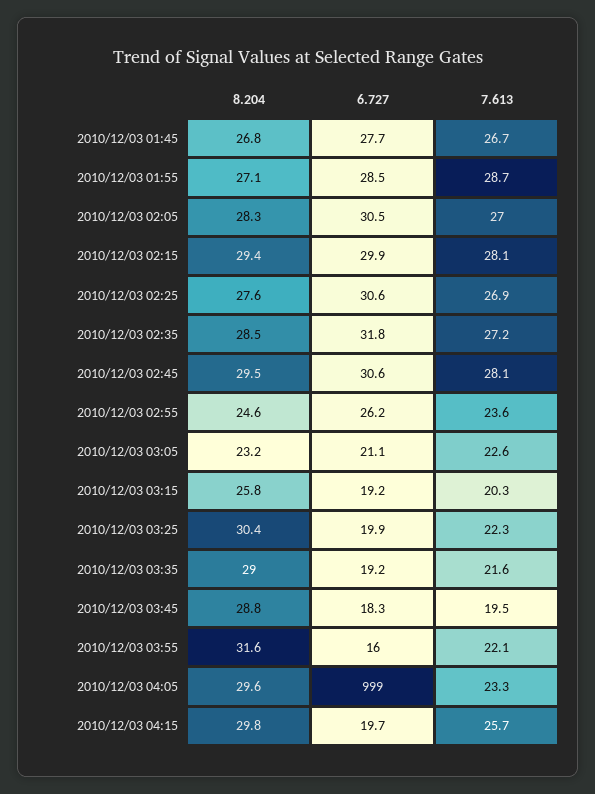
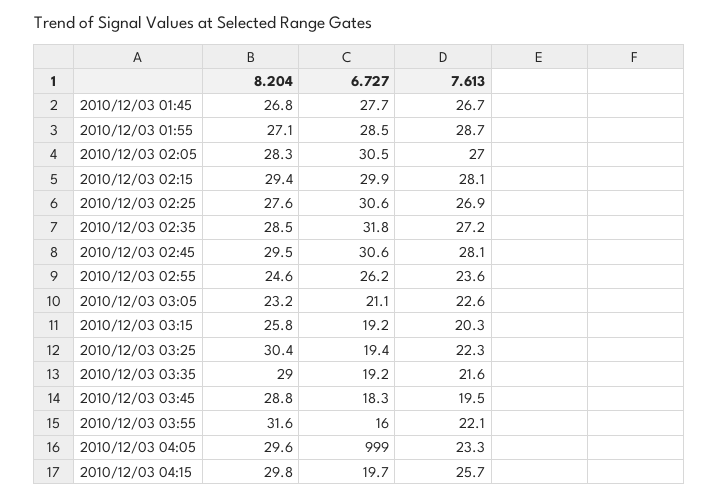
  {
    "8.204": {
      "2010/12/03 01:45": 26.8,
      "2010/12/03 01:55": 27.1,
      "2010/12/03 02:05": 28.3,
      "2010/12/03 02:15": 29.4,
      "2010/12/03 02:25": 27.6,
      "2010/12/03 02:35": 28.5,
      "2010/12/03 02:45": 29.5,
      "2010/12/03 02:55": 24.6,
      "2010/12/03 03:05": 23.2,
      "2010/12/03 03:15": 25.8,
      "2010/12/03 03:25": 30.4,
      "2010/12/03 03:35": 29,
      "2010/12/03 03:45": 28.8,
      "2010/12/03 03:55": 31.6,
      "2010/12/03 04:05": 29.6,
      "2010/12/03 04:15": 29.8
    },
    "6.727": {
      "2010/12/03 01:45": 27.7,
      "2010/12/03 01:55": 28.5,
      "2010/12/03 02:05": 30.5,
      "2010/12/03 02:15": 29.9,
      "2010/12/03 02:25": 30.6,
      "2010/12/03 02:35": 31.8,
      "2010/12/03 02:45": 30.6,
      "2010/12/03 02:55": 26.2,
      "2010/12/03 03:05": 21.1,
      "2010/12/03 03:15": 19.2,
-     "2010/12/03 03:25": 19.9,
+     "2010/12/03 03:25": 19.4,
      "2010/12/03 03:35": 19.2,
      "2010/12/03 03:45": 18.3,
      "2010/12/03 03:55": 16,
      "2010/12/03 04:05": 999,
      "2010/12/03 04:15": 19.7
    },
    "7.613": {
      "2010/12/03 01:45": 26.7,
      "2010/12/03 01:55": 28.7,
      "2010/12/03 02:05": 27,
      "2010/12/03 02:15": 28.1,
      "2010/12/03 02:25": 26.9,
      "2010/12/03 02:35": 27.2,
      "2010/12/03 02:45": 28.1,
      "2010/12/03 02:55": 23.6,
      "2010/12/03 03:05": 22.6,
      "2010/12/03 03:15": 20.3,
      "2010/12/03 03:25": 22.3,
      "2010/12/03 03:35": 21.6,
      "2010/12/03 03:45": 19.5,
      "2010/12/03 03:55": 22.1,
      "2010/12/03 04:05": 23.3,
      "2010/12/03 04:15": 25.7
    }
  }

